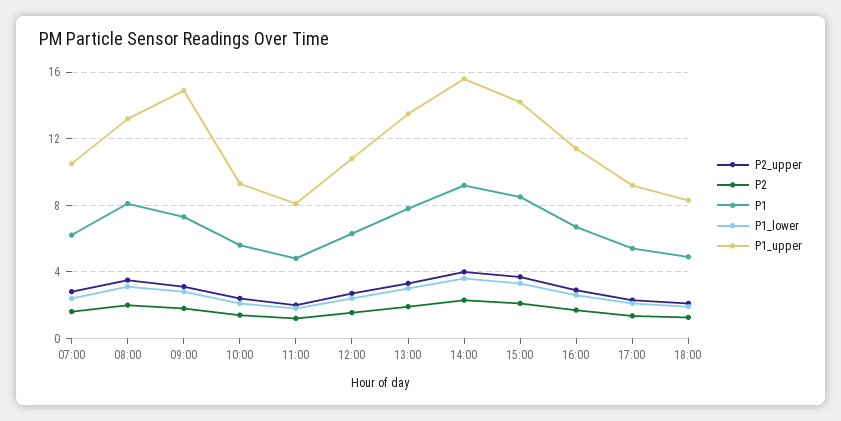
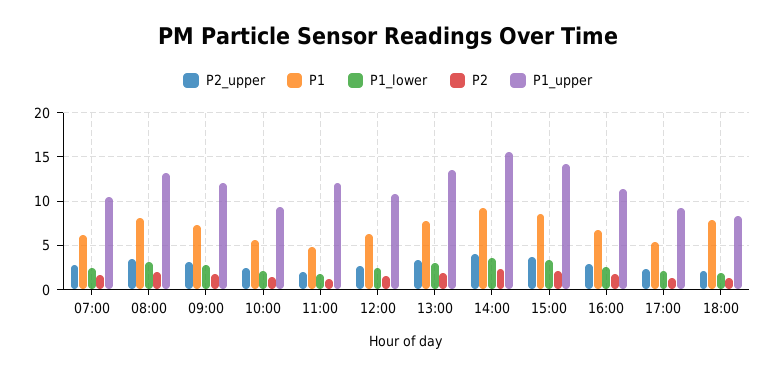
  {
    "P2_upper": {
      "07:00": 3,
      "08:00": 3.5,
      "09:00": 3,
      "10:00": 2.5,
      "11:00": 2,
      "12:00": 2.5,
      "13:00": 3.5,
      "14:00": 4,
      "15:00": 3.5,
      "16:00": 3,
      "17:00": 2.5,
      "18:00": 2
    },
    "P2": {
      "07:00": 1.5,
      "08:00": 2,
      "09:00": 2,
      "10:00": 1.5,
      "11:00": 1,
      "12:00": 1.5,
      "13:00": 2,
      "14:00": 2.5,
      "15:00": 2,
      "16:00": 1.5,
      "17:00": 1.5,
      "18:00": 1.5
    },
    "P1": {
      "07:00": 6,
      "08:00": 8,
      "09:00": 7.5,
      "10:00": 5.5,
      "11:00": 5,
      "12:00": 6.5,
      "13:00": 8,
      "14:00": 9,
      "15:00": 8.5,
      "16:00": 6.5,
      "17:00": 5.5,
-     "18:00": 5
+     "18:00": 8
    },
    "P1_lower": {
      "07:00": 2.5,
      "08:00": 3,
      "09:00": 3,
      "10:00": 2,
      "11:00": 2,
      "12:00": 2.5,
      "13:00": 3,
      "14:00": 3.5,
      "15:00": 3.5,
      "16:00": 2.5,
      "17:00": 2,
      "18:00": 2
    },
    "P1_upper": {
      "07:00": 10.5,
      "08:00": 13,
-     "09:00": 15,
+     "09:00": 12,
      "10:00": 9.5,
-     "11:00": 8,
+     "11:00": 12,
      "12:00": 11,
      "13:00": 13.5,
      "14:00": 15.5,
      "15:00": 14,
      "16:00": 11.5,
      "17:00": 9,
      "18:00": 8.5
    }
  }

